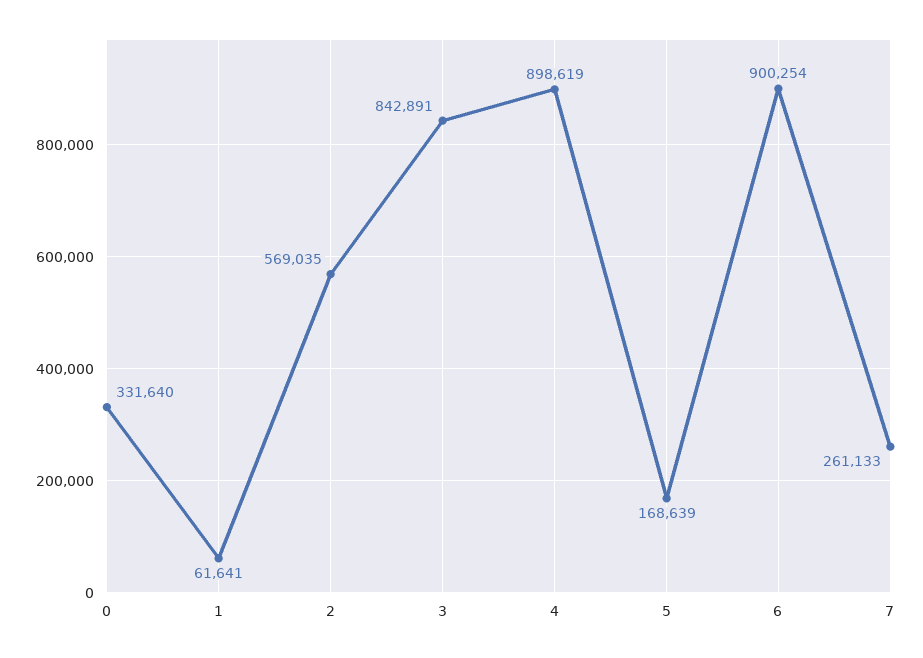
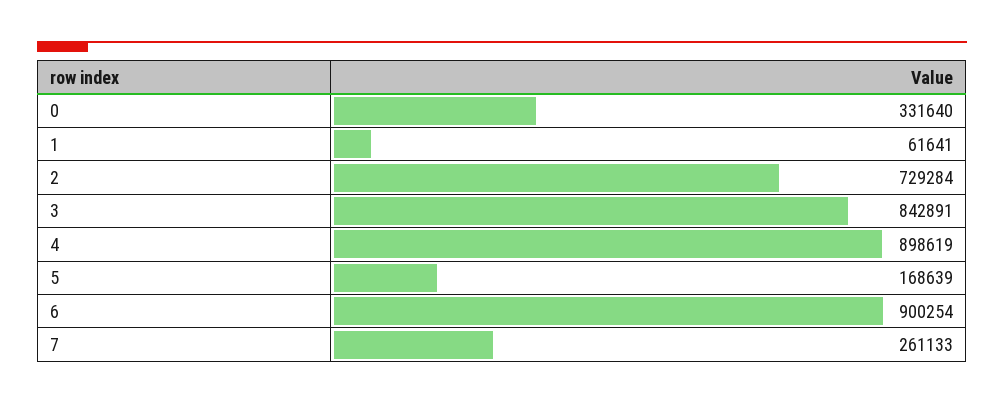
  {
    "0": 331640,
    "1": 61641,
-   "2": 569035,
+   "2": 729284,
    "3": 842891,
    "4": 898619,
    "5": 168639,
    "6": 900254,
    "7": 261133
  }

